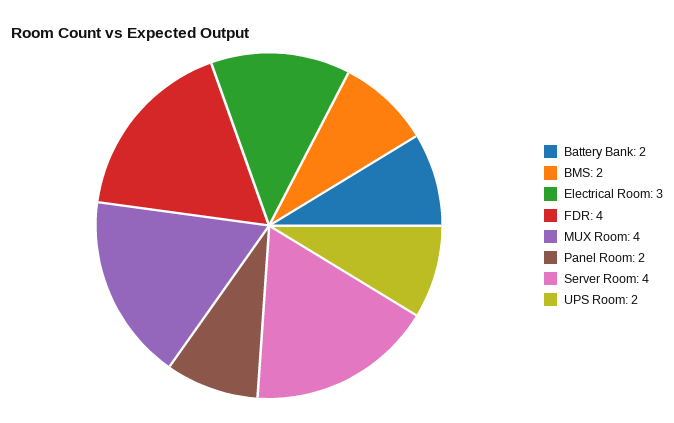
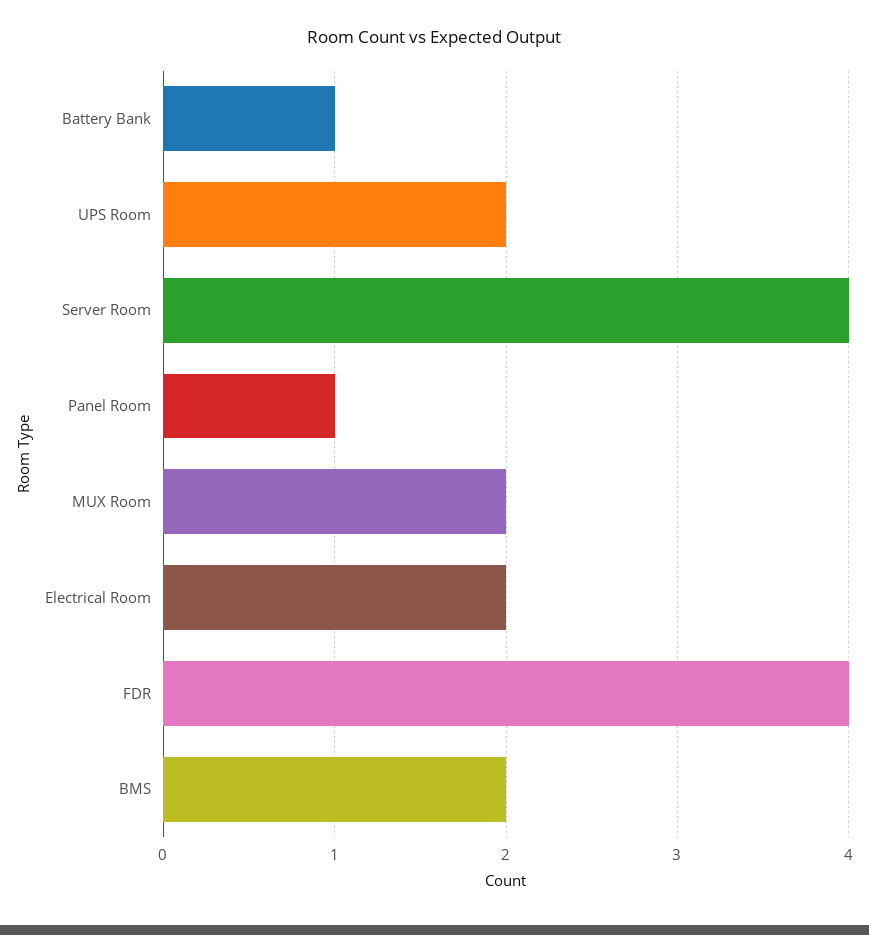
  {
-   "Battery Bank": 2,
+   "Battery Bank": 1,
    "BMS": 2,
-   "Electrical Room": 3,
+   "Electrical Room": 2,
    "FDR": 4,
-   "MUX Room": 4,
+   "MUX Room": 2,
-   "Panel Room": 2,
+   "Panel Room": 1,
    "Server Room": 4,
    "UPS Room": 2
  }

